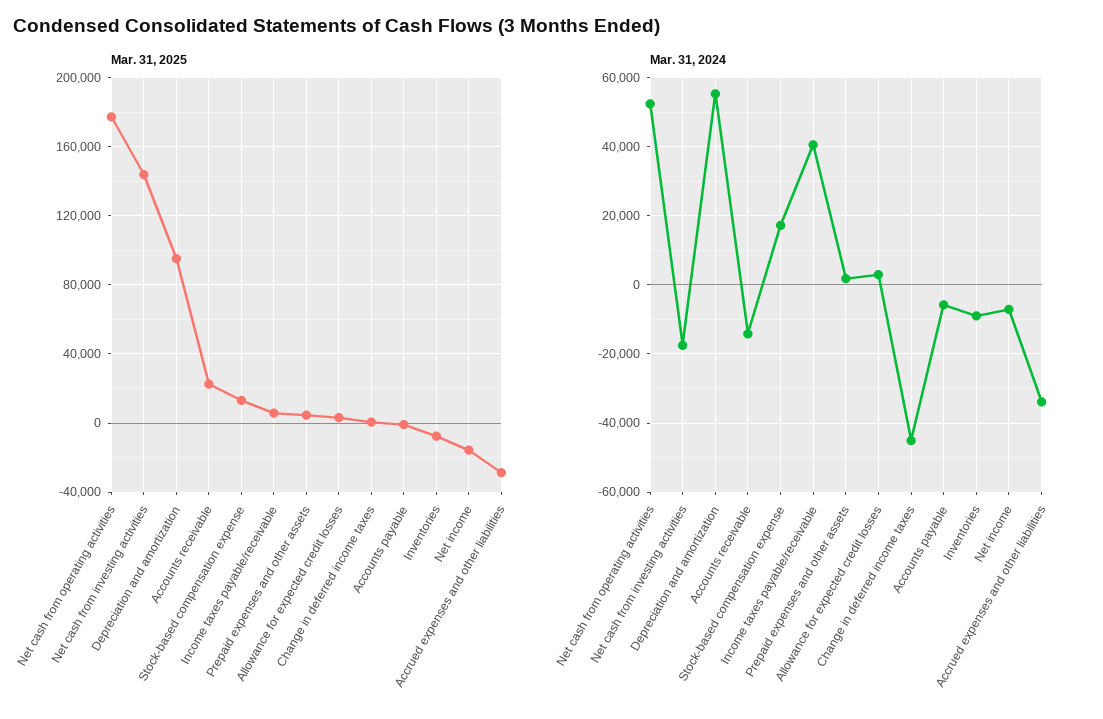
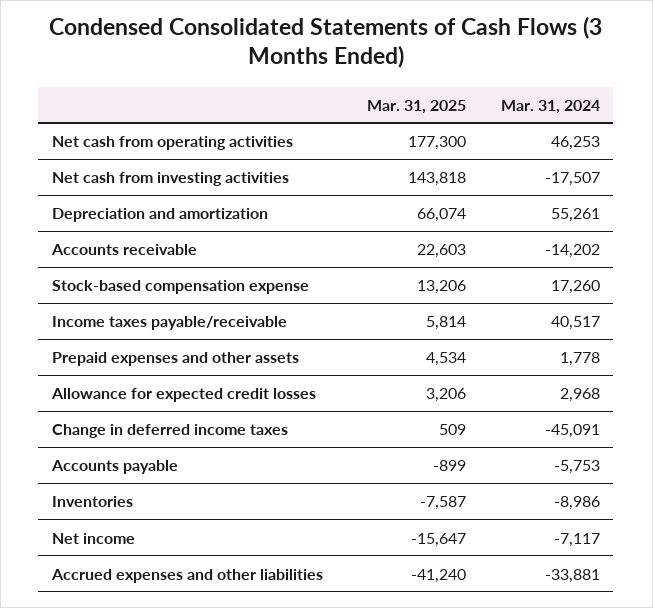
  {
    "Mar. 31, 2025": {
      "Net cash from operating activities": 177300,
      "Net cash from investing activities": 143818,
-     "Depreciation and amortization": 95000,
+     "Depreciation and amortization": 66074,
      "Accounts receivable": 22603,
      "Stock-based compensation expense": 13206,
      "Income taxes payable/receivable": 5814,
      "Prepaid expenses and other assets": 4534,
      "Allowance for expected credit losses": 3206,
      "Change in deferred income taxes": 509,
      "Accounts payable": -899,
      "Inventories": -7587,
      "Net income": -15647,
-     "Accrued expenses and other liabilities": -30000
+     "Accrued expenses and other liabilities": -41240
    },
    "Mar. 31, 2024": {
-     "Net cash from operating activities": 52000,
+     "Net cash from operating activities": 46253,
      "Net cash from investing activities": -17507,
      "Depreciation and amortization": 55261,
      "Accounts receivable": -14202,
      "Stock-based compensation expense": 17260,
      "Income taxes payable/receivable": 40517,
      "Prepaid expenses and other assets": 1778,
      "Allowance for expected credit losses": 2968,
      "Change in deferred income taxes": -45091,
      "Accounts payable": -5753,
      "Inventories": -8986,
      "Net income": -7117,
      "Accrued expenses and other liabilities": -33881
    }
  }

